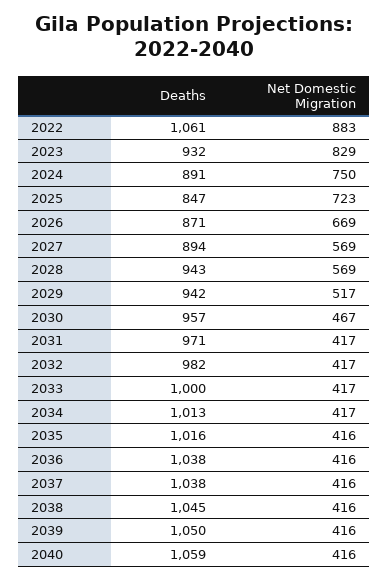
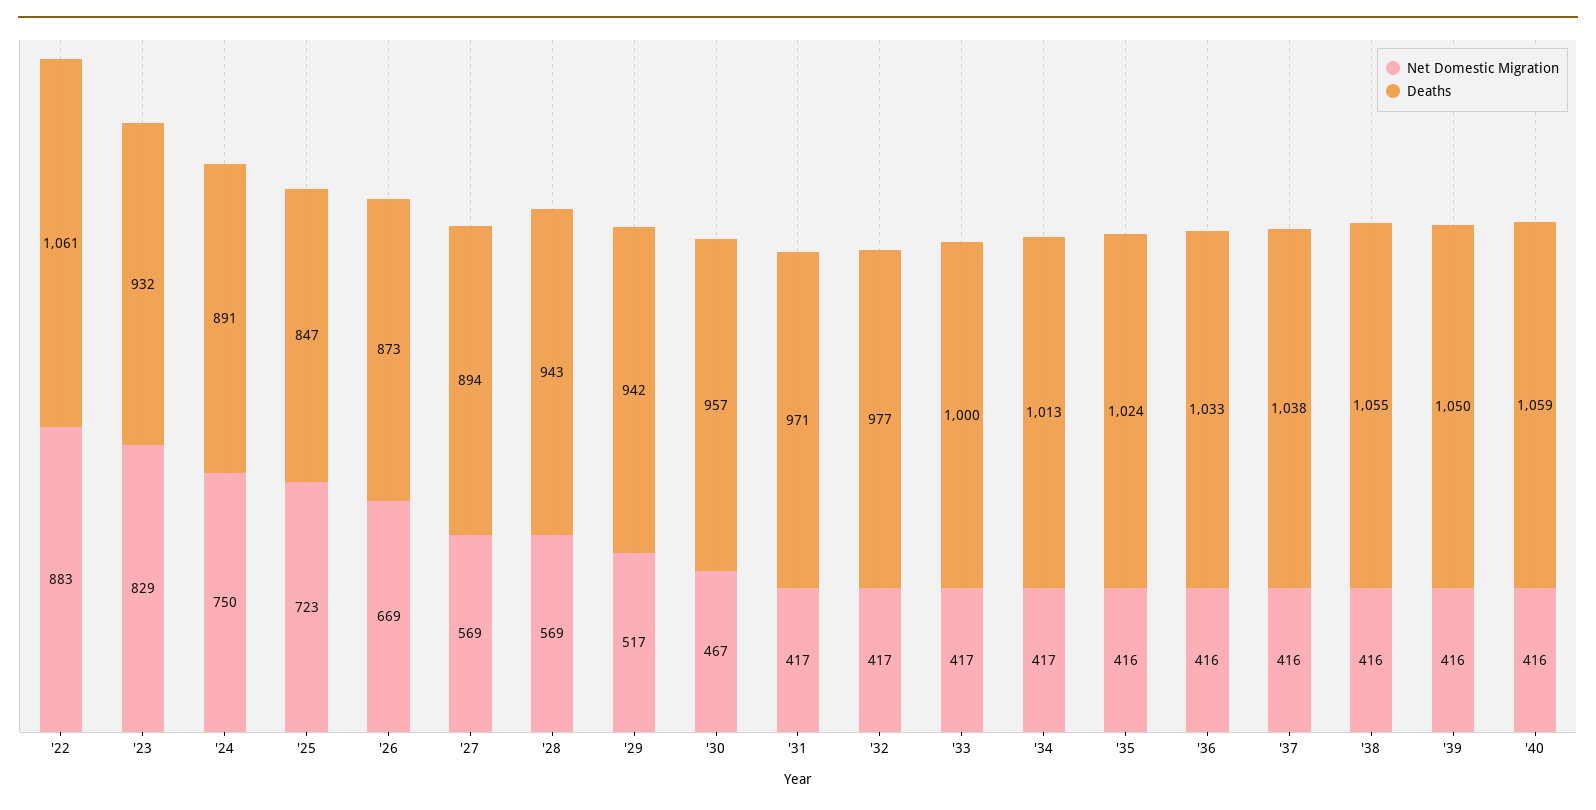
  {
    "Deaths": {
      "2022": 1061,
      "2023": 932,
      "2024": 891,
      "2025": 847,
-     "2026": 871,
+     "2026": 873,
      "2027": 894,
      "2028": 943,
      "2029": 942,
      "2030": 957,
      "2031": 971,
-     "2032": 982,
+     "2032": 977,
      "2033": 1000,
      "2034": 1013,
-     "2035": 1016,
+     "2035": 1024,
-     "2036": 1038,
+     "2036": 1033,
      "2037": 1038,
-     "2038": 1045,
+     "2038": 1055,
      "2039": 1050,
      "2040": 1059
    },
    "Net Domestic Migration": {
      "2022": 883,
      "2023": 829,
      "2024": 750,
      "2025": 723,
      "2026": 669,
      "2027": 569,
      "2028": 569,
      "2029": 517,
      "2030": 467,
      "2031": 417,
      "2032": 417,
      "2033": 417,
      "2034": 417,
      "2035": 416,
      "2036": 416,
      "2037": 416,
      "2038": 416,
      "2039": 416,
      "2040": 416
    }
  }

